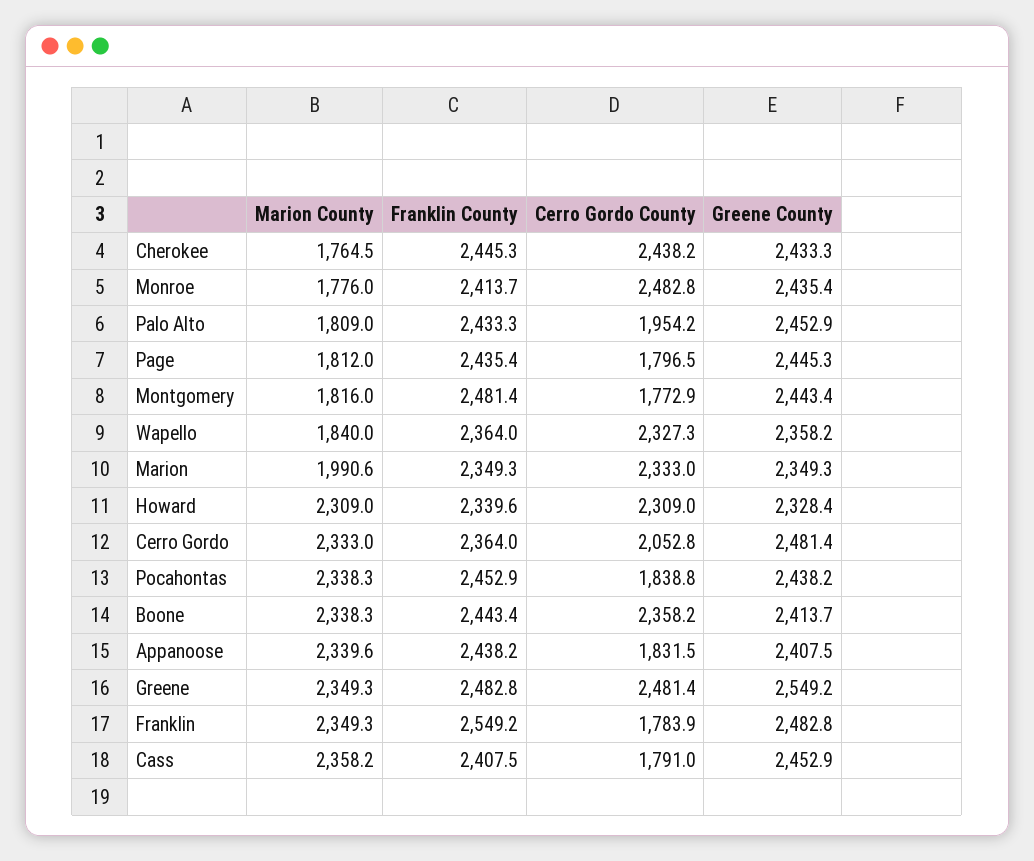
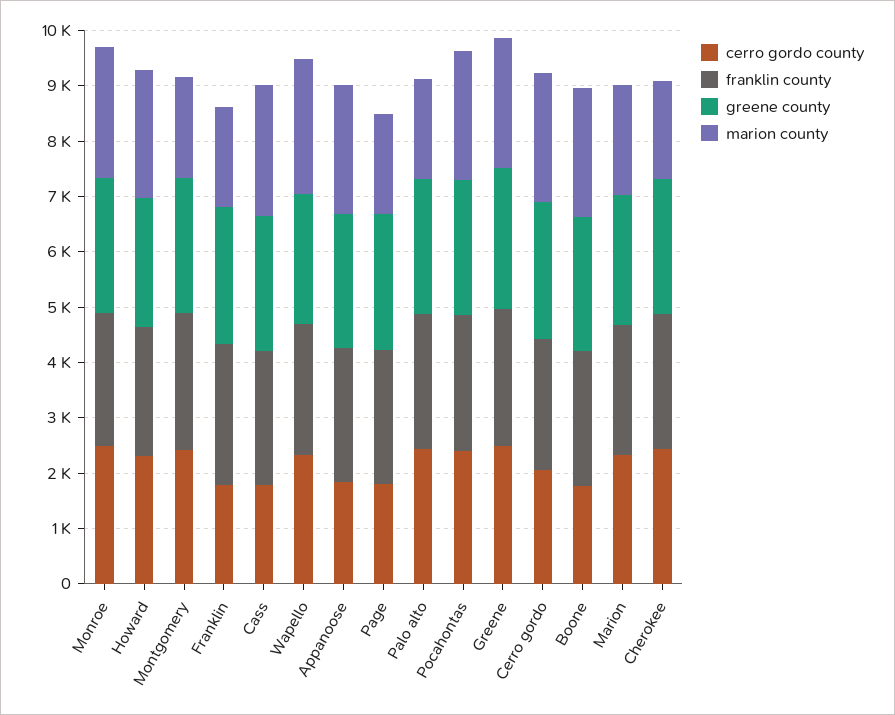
  {
    "Marion County": {
      "Cherokee": 1764.5,
-     "Monroe": 1776,
+     "Monroe": 2400,
      "Palo Alto": 1809,
      "Page": 1812,
      "Montgomery": 1816,
-     "Wapello": 1840,
+     "Wapello": 2400,
      "Marion": 1990.6,
      "Howard": 2309,
      "Cerro Gordo": 2333,
      "Pocahontas": 2338.3,
      "Boone": 2338.3,
      "Appanoose": 2339.6,
      "Greene": 2349.3,
-     "Franklin": 2349.3,
+     "Franklin": 1800,
      "Cass": 2358.2
    },
    "Franklin County": {
      "Cherokee": 2445.3,
      "Monroe": 2413.7,
      "Palo Alto": 2433.3,
      "Page": 2435.4,
      "Montgomery": 2481.4,
      "Wapello": 2364,
      "Marion": 2349.3,
      "Howard": 2339.6,
      "Cerro Gordo": 2364,
      "Pocahontas": 2452.9,
      "Boone": 2443.4,
      "Appanoose": 2438.2,
      "Greene": 2482.8,
      "Franklin": 2549.2,
      "Cass": 2407.5
    },
    "Cerro Gordo County": {
      "Cherokee": 2438.2,
      "Monroe": 2482.8,
-     "Palo Alto": 1954.2,
+     "Palo Alto": 2400,
      "Page": 1796.5,
-     "Montgomery": 1772.9,
+     "Montgomery": 2400,
      "Wapello": 2327.3,
      "Marion": 2333,
      "Howard": 2309,
      "Cerro Gordo": 2052.8,
-     "Pocahontas": 1838.8,
+     "Pocahontas": 2400,
-     "Boone": 2358.2,
+     "Boone": 1800,
      "Appanoose": 1831.5,
      "Greene": 2481.4,
      "Franklin": 1783.9,
      "Cass": 1791
    },
    "Greene County": {
      "Cherokee": 2433.3,
      "Monroe": 2435.4,
      "Palo Alto": 2452.9,
      "Page": 2445.3,
      "Montgomery": 2443.4,
      "Wapello": 2358.2,
      "Marion": 2349.3,
      "Howard": 2328.4,
      "Cerro Gordo": 2481.4,
      "Pocahontas": 2438.2,
      "Boone": 2413.7,
      "Appanoose": 2407.5,
      "Greene": 2549.2,
      "Franklin": 2482.8,
      "Cass": 2452.9
    }
  }

